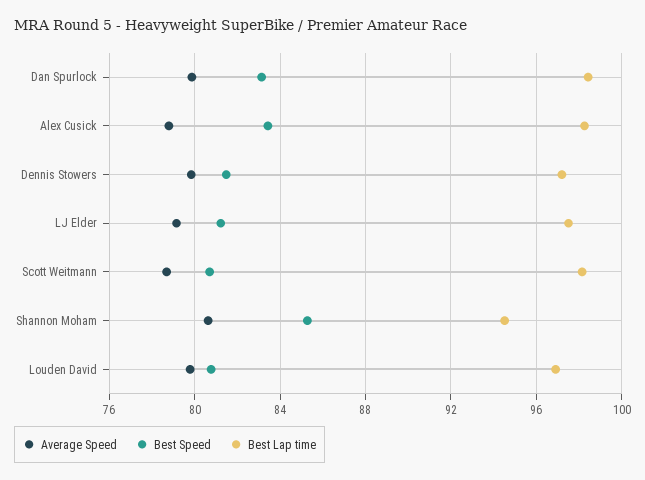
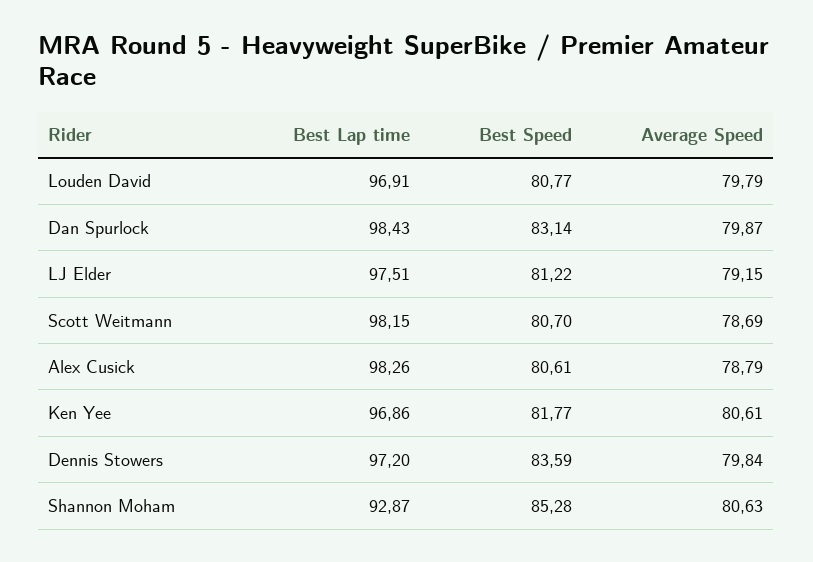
  {
    "Average Speed": {
      "Dan Spurlock": 79.87,
      "Alex Cusick": 78.79,
      "Dennis Stowers": 79.84,
      "LJ Elder": 79.15,
      "Scott Weitmann": 78.69,
      "Shannon Moham": 80.63,
-     "Louden David": 79.79
+     "Louden David": 79.79,
+     "Ken Yee": 80.61
    },
    "Best Speed": {
      "Dan Spurlock": 83.14,
-     "Alex Cusick": 83.5,
+     "Alex Cusick": 80.61,
-     "Dennis Stowers": 81.5,
+     "Dennis Stowers": 83.59,
      "LJ Elder": 81.22,
      "Scott Weitmann": 80.7,
      "Shannon Moham": 85.28,
-     "Louden David": 80.77
+     "Louden David": 80.77,
+     "Ken Yee": 81.77
    },
    "Best Lap time": {
      "Dan Spurlock": 98.43,
      "Alex Cusick": 98.26,
      "Dennis Stowers": 97.2,
      "LJ Elder": 97.51,
      "Scott Weitmann": 98.15,
-     "Shannon Moham": 94.5,
+     "Shannon Moham": 92.87,
-     "Louden David": 96.91
+     "Louden David": 96.91,
+     "Ken Yee": 96.86
    }
  }

